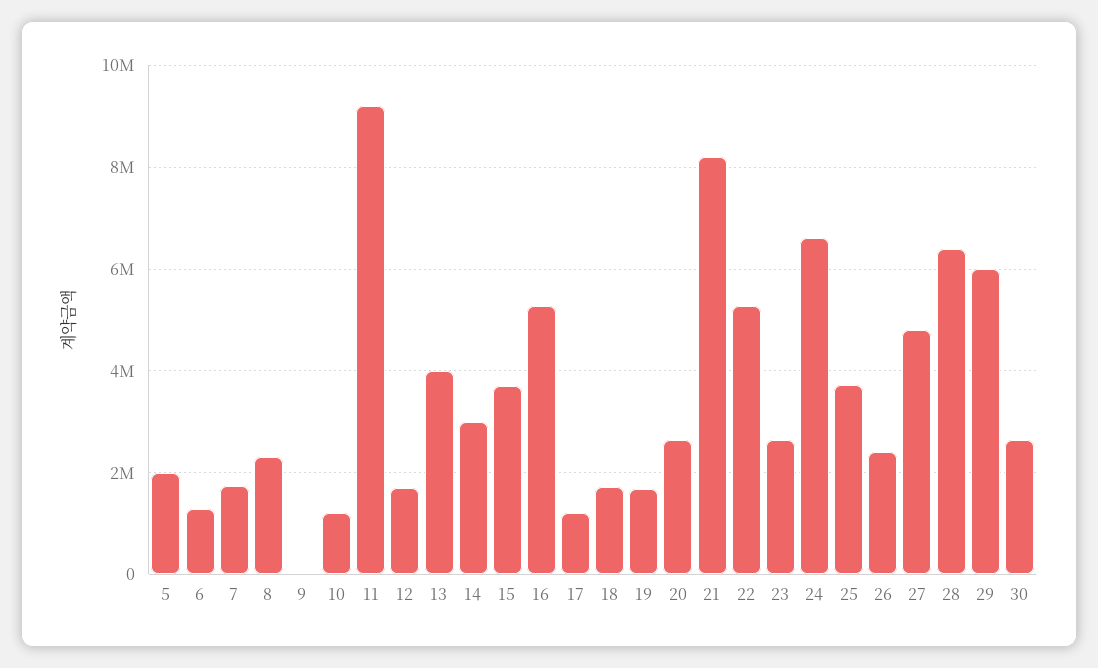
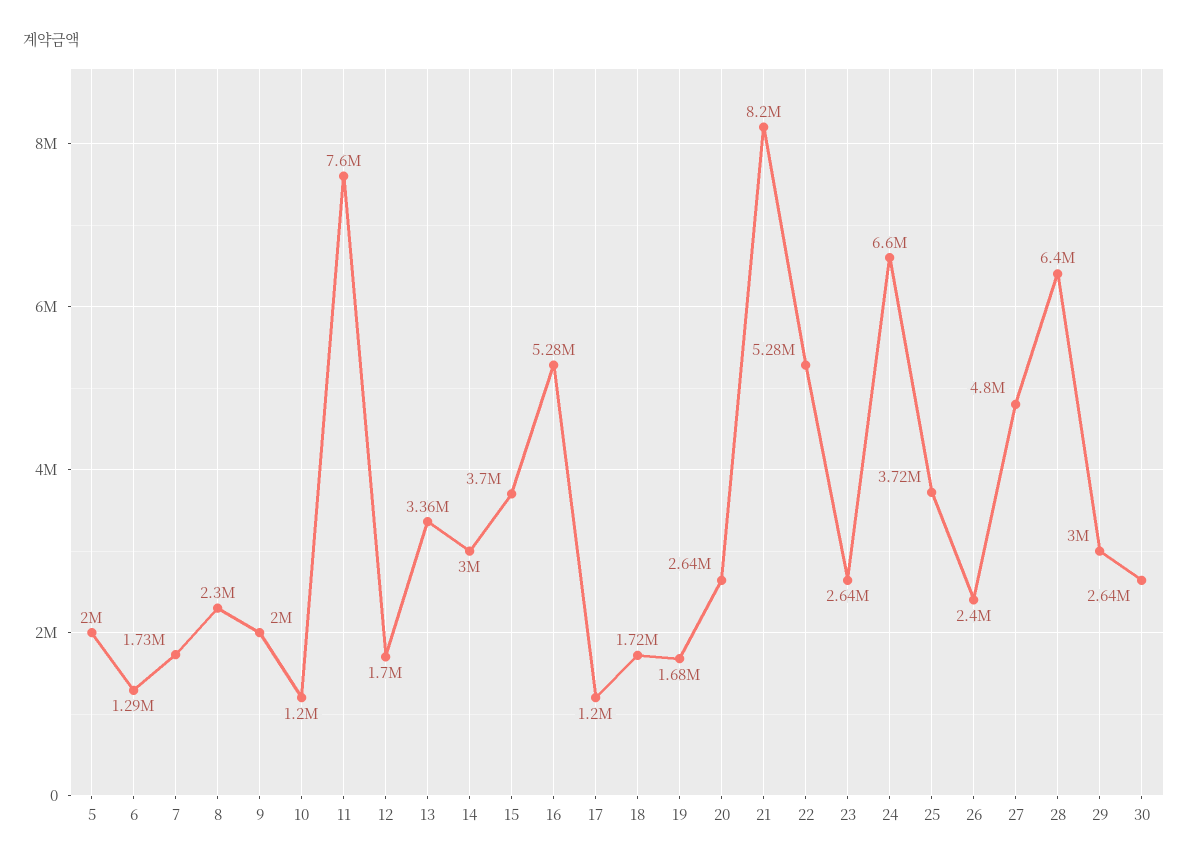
  {
    "5": 2000000,
    "6": 1290000,
    "7": 1730000,
    "8": 2300000,
-   "9": 0,
+   "9": 2000000,
    "10": 1200000,
-   "11": 9200000,
+   "11": 7600000,
    "12": 1700000,
-   "13": 4000000,
+   "13": 3360000,
    "14": 3000000,
    "15": 3700000,
    "16": 5280000,
    "17": 1200000,
    "18": 1720000,
    "19": 1680000,
    "20": 2640000,
    "21": 8200000,
    "22": 5280000,
    "23": 2640000,
    "24": 6600000,
    "25": 3720000,
    "26": 2400000,
    "27": 4800000,
    "28": 6400000,
-   "29": 6000000,
+   "29": 3000000,
    "30": 2640000
  }

